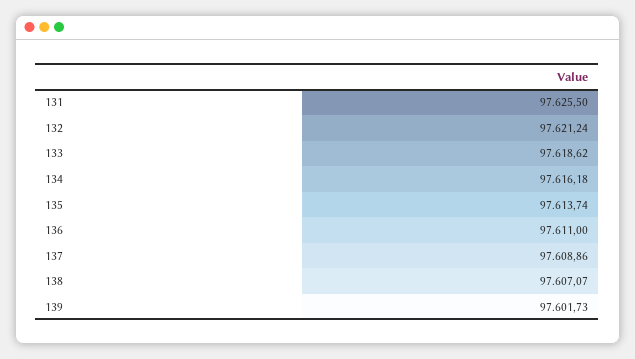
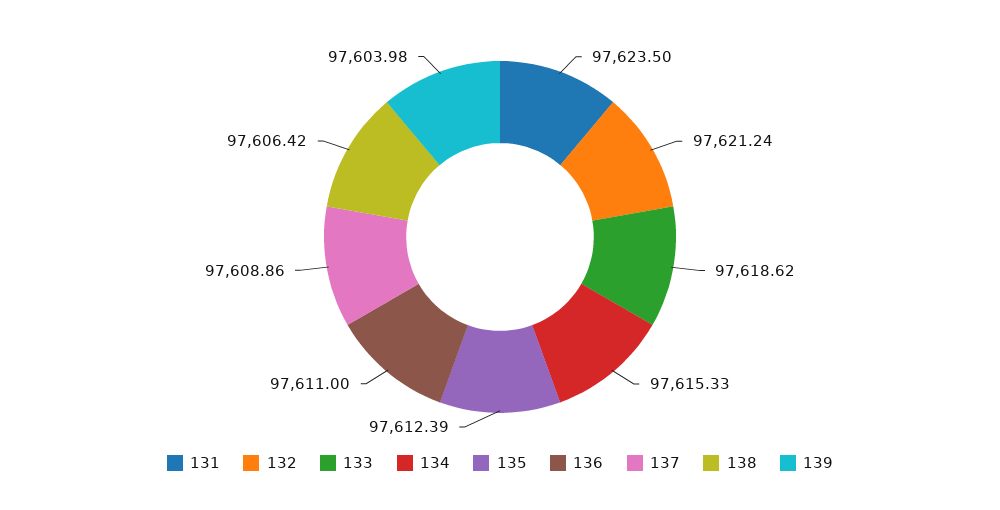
  {
-   "131": 97625.5,
+   "131": 97623.5,
    "132": 97621.24,
    "133": 97618.62,
-   "134": 97616.18,
+   "134": 97615.33,
-   "135": 97613.74,
+   "135": 97612.39,
    "136": 97611,
    "137": 97608.86,
-   "138": 97607.07,
+   "138": 97606.42,
-   "139": 97601.73
+   "139": 97603.98
  }

